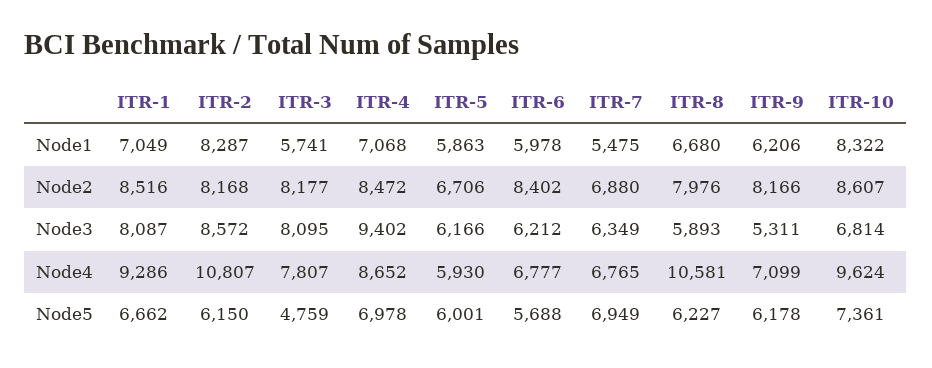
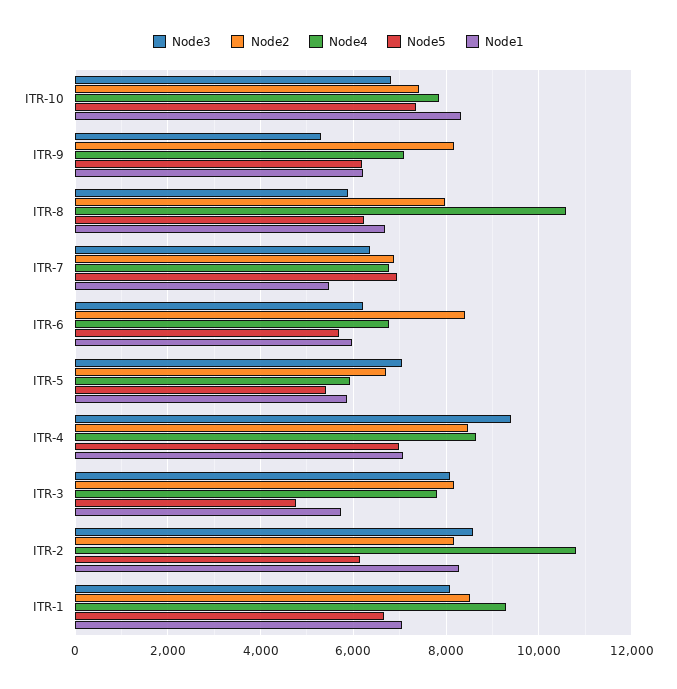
  {
    "Node1": {
      "ITR-1": 7049,
      "ITR-2": 8287,
      "ITR-3": 5741,
      "ITR-4": 7068,
      "ITR-5": 5863,
      "ITR-6": 5978,
      "ITR-7": 5475,
      "ITR-8": 6680,
      "ITR-9": 6206,
      "ITR-10": 8322
    },
    "Node2": {
      "ITR-1": 8516,
      "ITR-2": 8168,
      "ITR-3": 8177,
      "ITR-4": 8472,
      "ITR-5": 6706,
      "ITR-6": 8402,
      "ITR-7": 6880,
      "ITR-8": 7976,
      "ITR-9": 8166,
-     "ITR-10": 8607
+     "ITR-10": 7400
    },
    "Node3": {
      "ITR-1": 8087,
      "ITR-2": 8572,
      "ITR-3": 8095,
      "ITR-4": 9402,
-     "ITR-5": 6166,
+     "ITR-5": 7000,
      "ITR-6": 6212,
      "ITR-7": 6349,
      "ITR-8": 5893,
      "ITR-9": 5311,
      "ITR-10": 6814
    },
    "Node4": {
      "ITR-1": 9286,
      "ITR-2": 10807,
      "ITR-3": 7807,
      "ITR-4": 8652,
      "ITR-5": 5930,
      "ITR-6": 6777,
      "ITR-7": 6765,
      "ITR-8": 10581,
      "ITR-9": 7099,
-     "ITR-10": 9624
+     "ITR-10": 7800
    },
    "Node5": {
      "ITR-1": 6662,
      "ITR-2": 6150,
      "ITR-3": 4759,
      "ITR-4": 6978,
-     "ITR-5": 6001,
+     "ITR-5": 5400,
      "ITR-6": 5688,
      "ITR-7": 6949,
      "ITR-8": 6227,
      "ITR-9": 6178,
      "ITR-10": 7361
    }
  }

